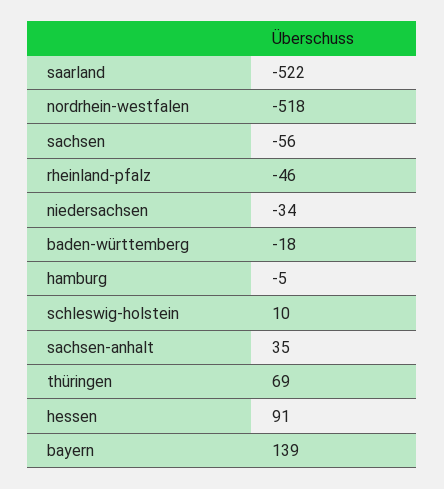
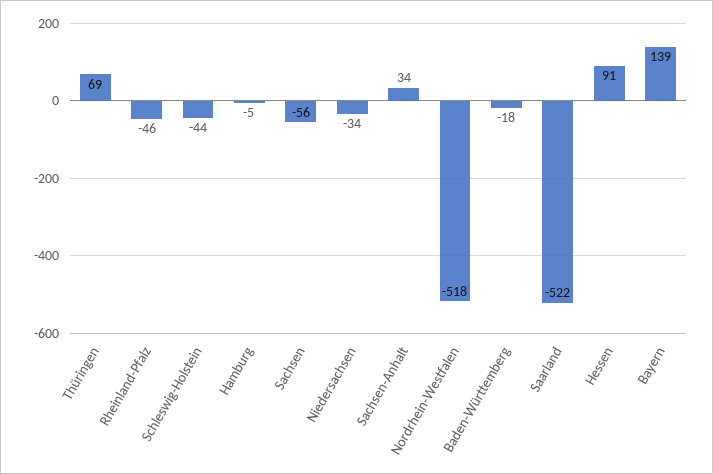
  {
    "saarland": -522,
    "nordrhein-westfalen": -518,
    "sachsen": -56,
    "rheinland-pfalz": -46,
    "niedersachsen": -34,
    "baden-württemberg": -18,
    "hamburg": -5,
-   "schleswig-holstein": 10,
+   "schleswig-holstein": -44,
-   "sachsen-anhalt": 35,
+   "sachsen-anhalt": 34,
    "thüringen": 69,
    "hessen": 91,
    "bayern": 139
  }

